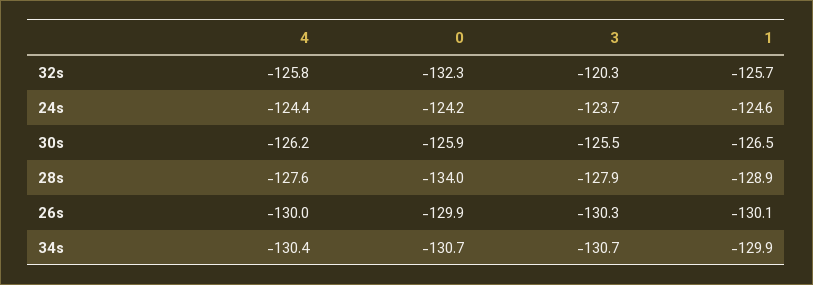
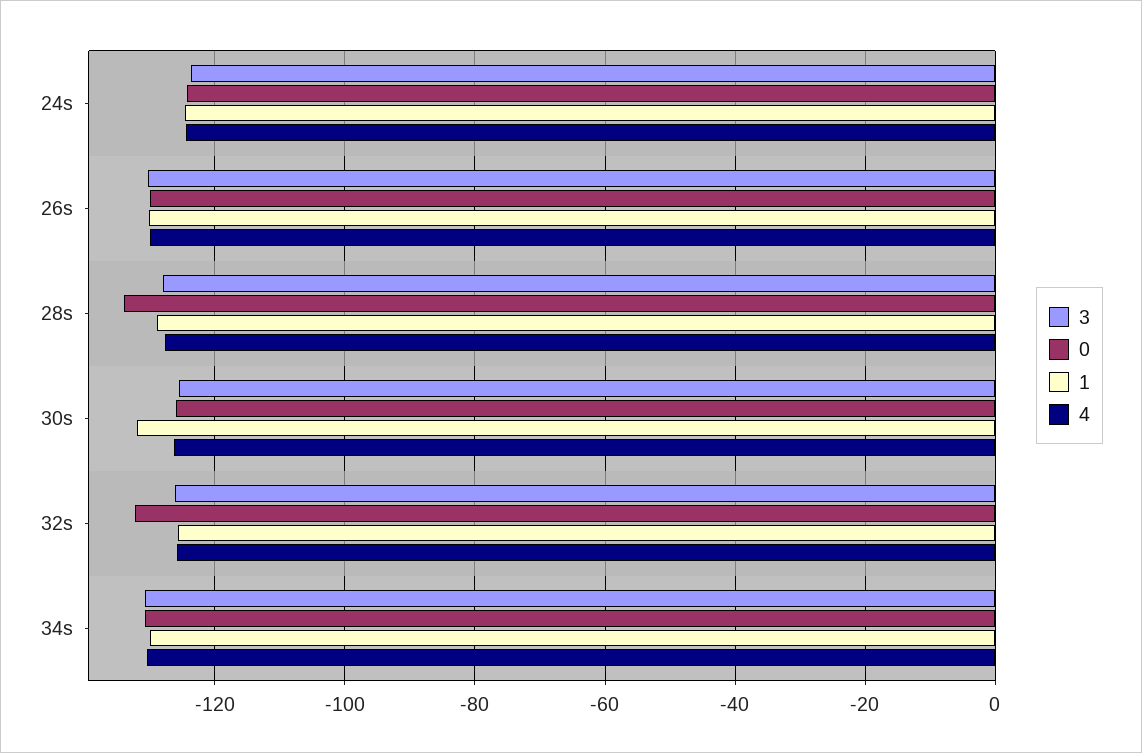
  {
    "4": {
      "32s": -125.8,
      "24s": -124.4,
      "30s": -126.2,
      "28s": -127.6,
      "26s": -130,
      "34s": -130.4
    },
    "0": {
      "32s": -132.3,
      "24s": -124.2,
      "30s": -125.9,
      "28s": -134,
      "26s": -129.9,
      "34s": -130.7
    },
    "3": {
-     "32s": -120.3,
+     "32s": -126,
      "24s": -123.7,
      "30s": -125.5,
      "28s": -127.9,
      "26s": -130.3,
      "34s": -130.7
    },
    "1": {
      "32s": -125.7,
      "24s": -124.6,
-     "30s": -126.5,
+     "30s": -132,
      "28s": -128.9,
      "26s": -130.1,
      "34s": -129.9
    }
  }

